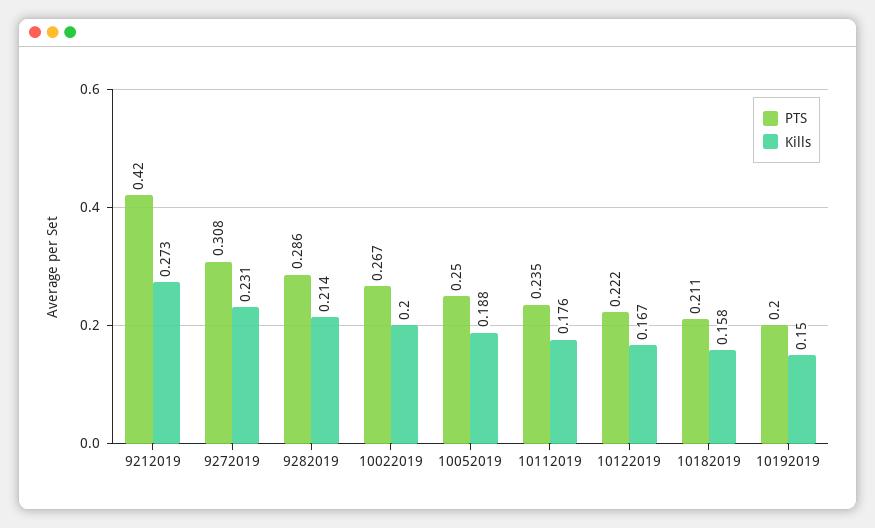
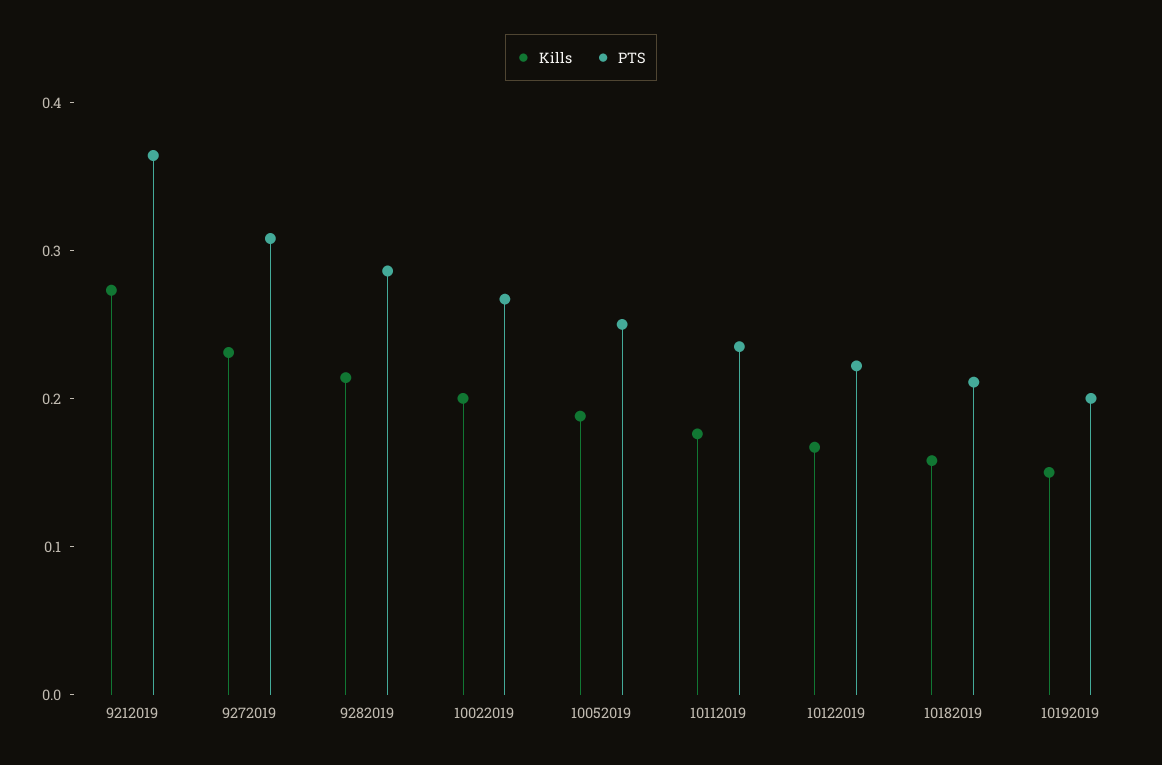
  {
    "PTS": {
-     "9212019": 0.42,
+     "9212019": 0.36,
      "9272019": 0.308,
      "9282019": 0.286,
      "10022019": 0.267,
      "10052019": 0.25,
      "10112019": 0.235,
      "10122019": 0.222,
      "10182019": 0.211,
      "10192019": 0.2
    },
    "Kills": {
      "9212019": 0.273,
      "9272019": 0.231,
      "9282019": 0.214,
      "10022019": 0.2,
      "10052019": 0.188,
      "10112019": 0.176,
      "10122019": 0.167,
      "10182019": 0.158,
      "10192019": 0.15
    }
  }

